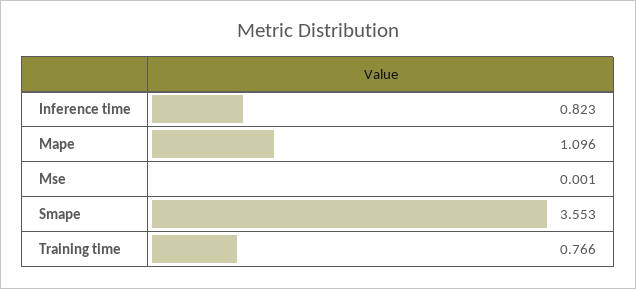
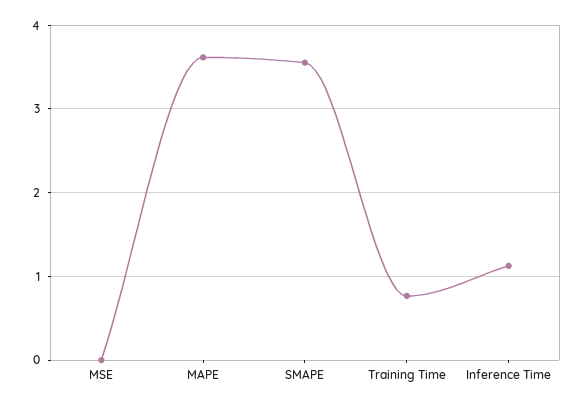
  {
-   "Inference time": 0.823,
+   "Inference time": 1.1,
-   "Mape": 1.096,
+   "Mape": 3.6,
    "Mse": 0.001,
    "Smape": 3.553,
    "Training time": 0.766
  }

